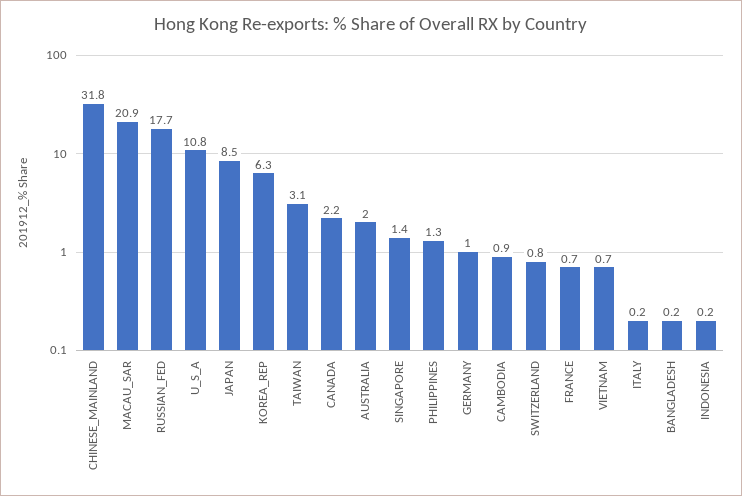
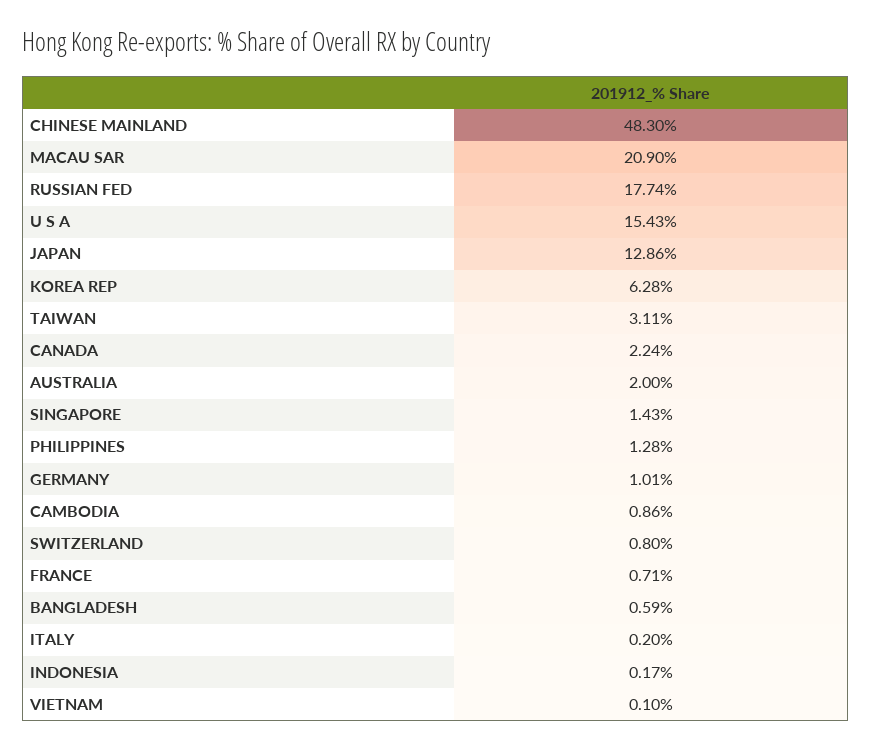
  {
-   "CHINESE_MAINLAND": 31.8,
+   "CHINESE_MAINLAND": 48.3,
    "MACAU_SAR": 20.9,
    "RUSSIAN_FED": 17.74,
-   "U_S_A": 10.8,
+   "U_S_A": 15.43,
-   "JAPAN": 8.5,
+   "JAPAN": 12.86,
    "KOREA_REP": 6.28,
    "TAIWAN": 3.11,
    "CANADA": 2.24,
    "AUSTRALIA": 2,
    "SINGAPORE": 1.43,
    "PHILIPPINES": 1.28,
    "GERMANY": 1.01,
    "CAMBODIA": 0.86,
    "SWITZERLAND": 0.8,
    "FRANCE": 0.71,
-   "VIETNAM": 0.7,
+   "VIETNAM": 0.1,
    "ITALY": 0.2,
-   "BANGLADESH": 0.2,
+   "BANGLADESH": 0.59,
    "INDONESIA": 0.17
  }

